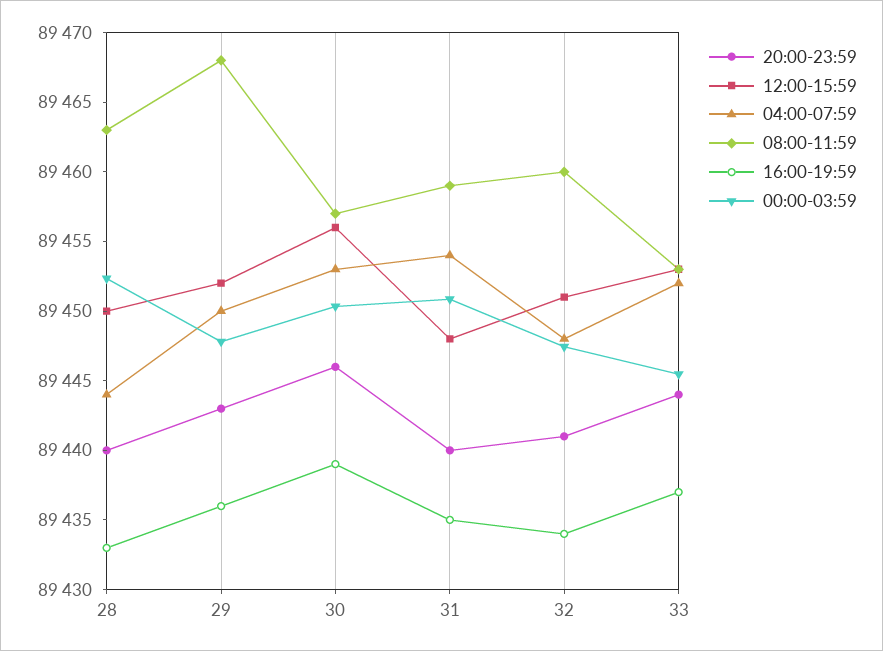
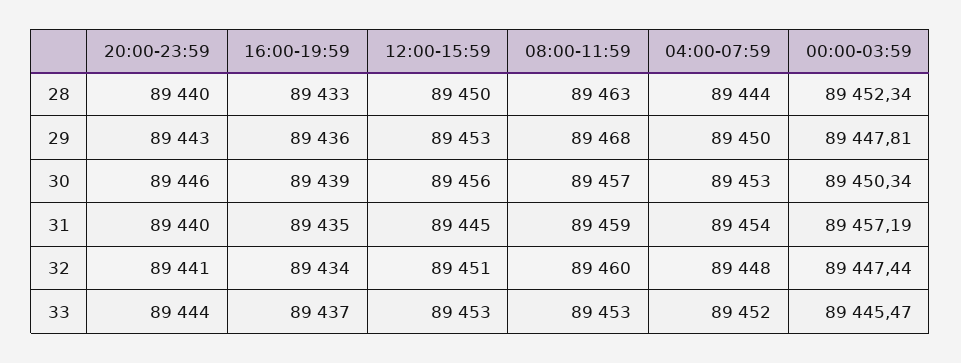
  {
    "20:00-23:59": {
      "28": 89440,
      "29": 89443,
      "30": 89446,
      "31": 89440,
      "32": 89441,
      "33": 89444
    },
    "12:00-15:59": {
      "28": 89450,
-     "29": 89452,
+     "29": 89453,
      "30": 89456,
-     "31": 89448,
+     "31": 89445,
      "32": 89451,
      "33": 89453
    },
    "04:00-07:59": {
      "28": 89444,
      "29": 89450,
      "30": 89453,
      "31": 89454,
      "32": 89448,
      "33": 89452
    },
    "08:00-11:59": {
      "28": 89463,
      "29": 89468,
      "30": 89457,
      "31": 89459,
      "32": 89460,
      "33": 89453
    },
    "16:00-19:59": {
      "28": 89433,
      "29": 89436,
      "30": 89439,
      "31": 89435,
      "32": 89434,
      "33": 89437
    },
    "00:00-03:59": {
      "28": 89452.34,
      "29": 89447.81,
      "30": 89450.34,
-     "31": 89451,
+     "31": 89457.19,
      "32": 89447.44,
      "33": 89445.47
    }
  }

